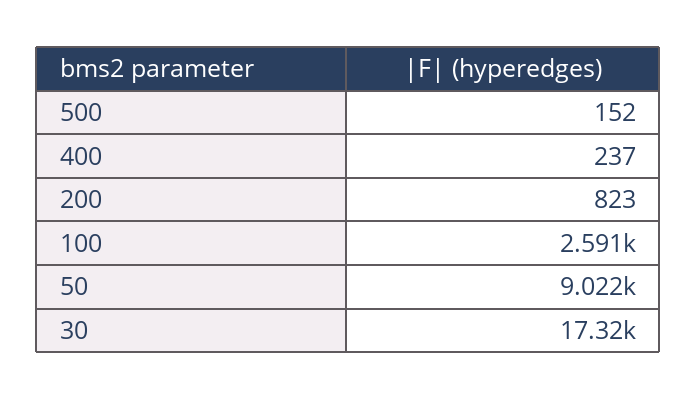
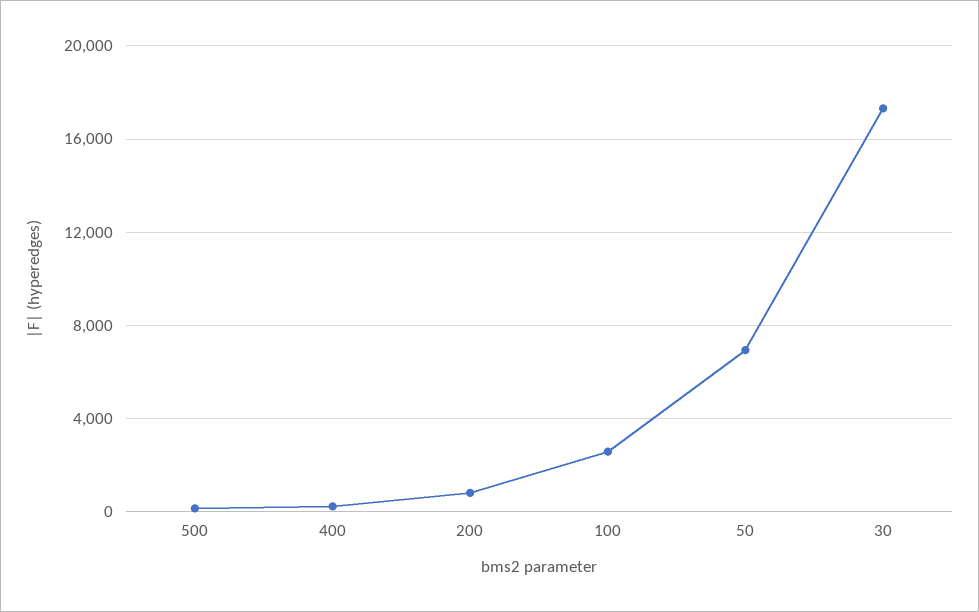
  {
    "500": 152,
    "400": 237,
    "200": 823,
    "100": 2591,
-   "50": 9022,
+   "50": 7000,
    "30": 17320
  }

